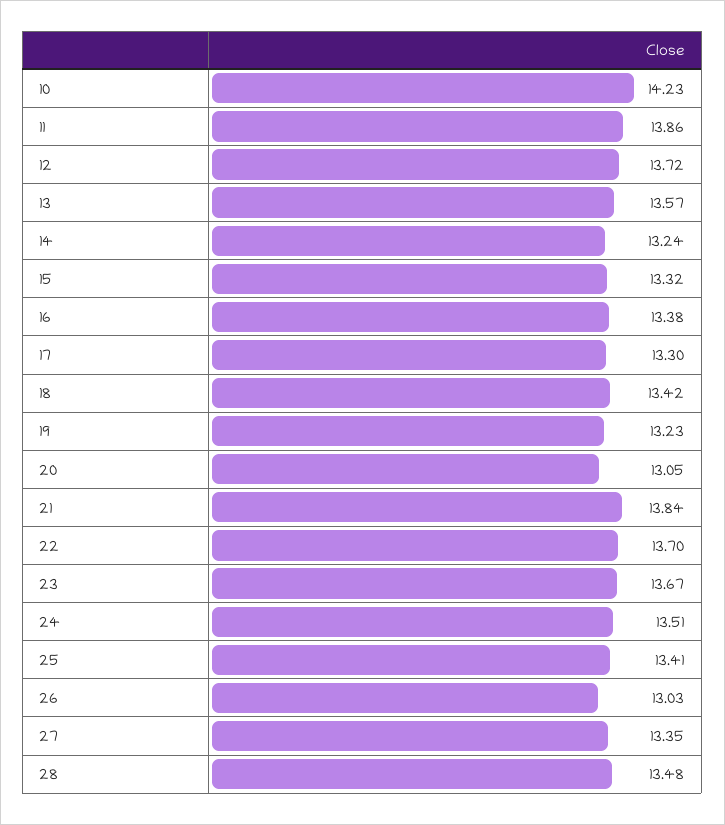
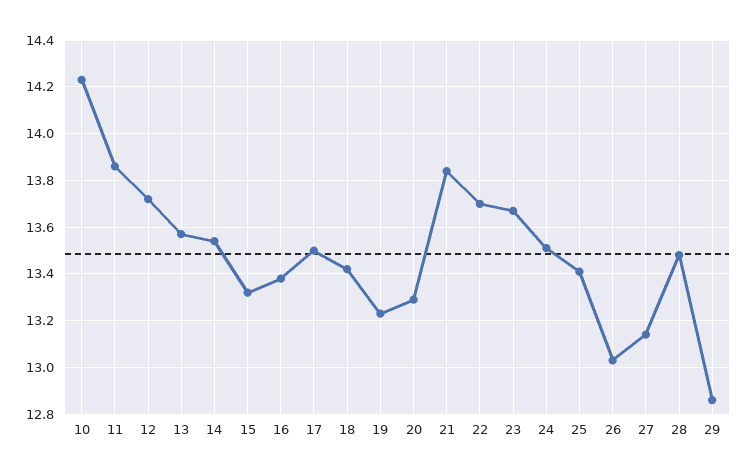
  {
    "10": 14.23,
    "11": 13.86,
    "12": 13.72,
    "13": 13.57,
-   "14": 13.24,
+   "14": 13.55,
    "15": 13.32,
    "16": 13.38,
-   "17": 13.3,
+   "17": 13.5,
    "18": 13.42,
    "19": 13.23,
-   "20": 13.05,
+   "20": 13.3,
    "21": 13.84,
    "22": 13.7,
    "23": 13.67,
    "24": 13.51,
    "25": 13.41,
    "26": 13.03,
-   "27": 13.35,
+   "27": 13.15,
-   "28": 13.48
+   "28": 13.48,
+   "29": 12.85
  }

